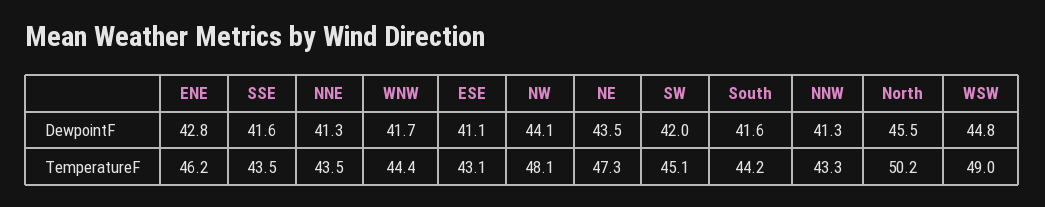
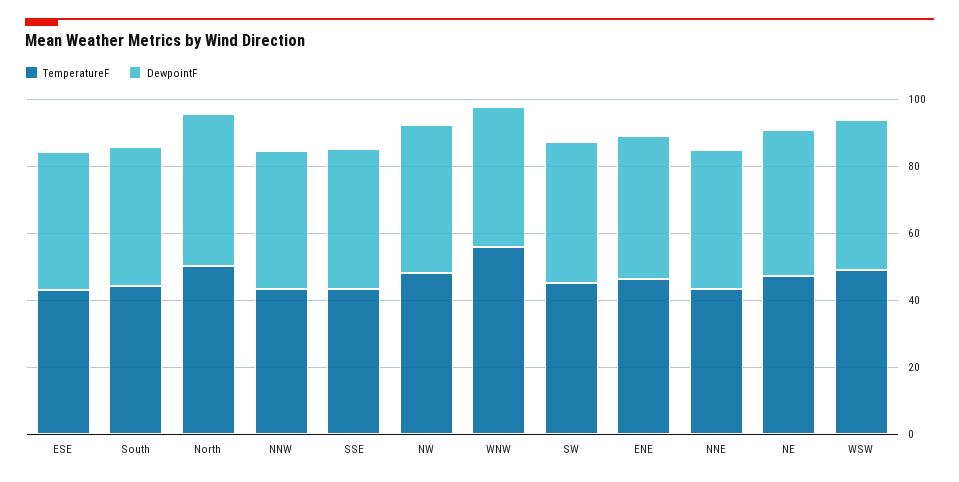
  {
    "DewpointF": {
      "ENE": 42.8,
      "SSE": 41.6,
      "NNE": 41.3,
      "WNW": 41.7,
      "ESE": 41.1,
      "NW": 44.1,
      "NE": 43.5,
      "SW": 42,
      "South": 41.6,
      "NNW": 41.3,
      "North": 45.5,
      "WSW": 44.8
    },
    "TemperatureF": {
      "ENE": 46.2,
      "SSE": 43.5,
      "NNE": 43.5,
-     "WNW": 44.4,
+     "WNW": 55,
      "ESE": 43.1,
      "NW": 48.1,
      "NE": 47.3,
      "SW": 45.1,
      "South": 44.2,
      "NNW": 43.3,
      "North": 50.2,
      "WSW": 49
    }
  }

